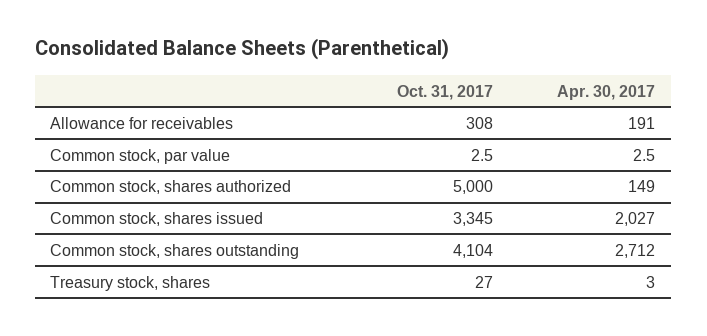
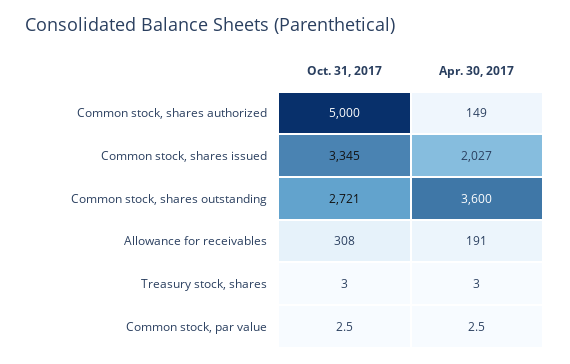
  {
    "Oct. 31, 2017": {
      "Allowance for receivables": 308,
      "Common stock, par value": 2.5,
      "Common stock, shares authorized": 5000,
      "Common stock, shares issued": 3345,
-     "Common stock, shares outstanding": 4104,
+     "Common stock, shares outstanding": 2721,
-     "Treasury stock, shares": 27
+     "Treasury stock, shares": 3
    },
    "Apr. 30, 2017": {
      "Allowance for receivables": 191,
      "Common stock, par value": 2.5,
      "Common stock, shares authorized": 149,
      "Common stock, shares issued": 2027,
-     "Common stock, shares outstanding": 2712,
+     "Common stock, shares outstanding": 3600,
      "Treasury stock, shares": 3
    }
  }

